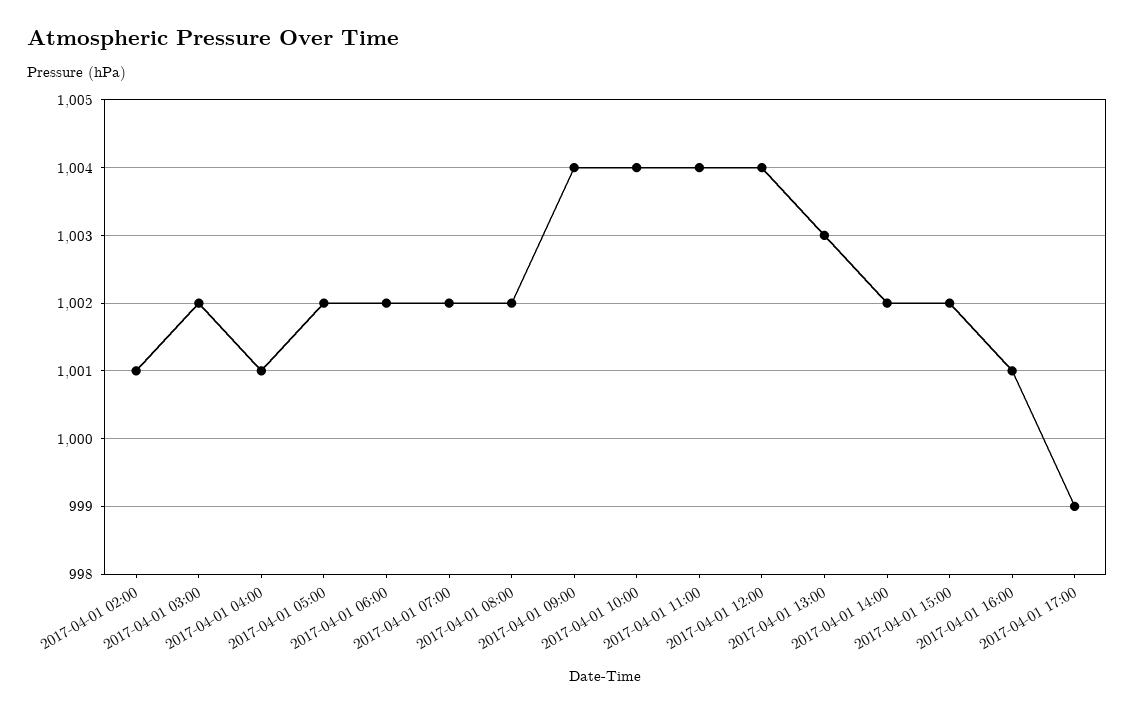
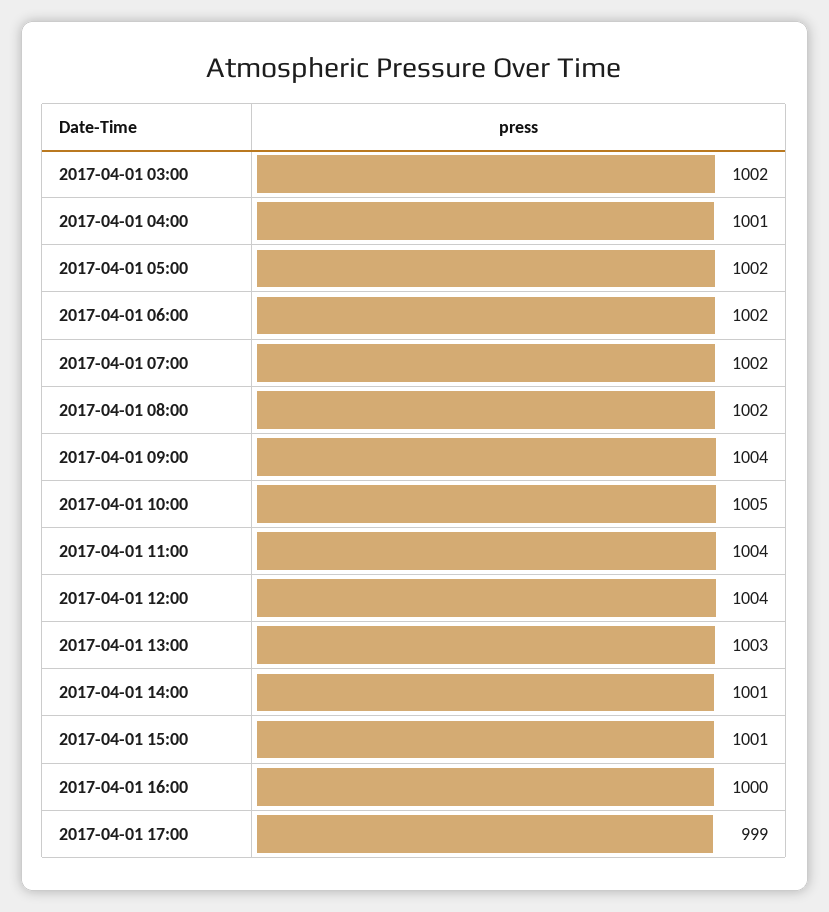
  {
-   "2017-04-01 02:00": 1001,
    "2017-04-01 03:00": 1002,
    "2017-04-01 04:00": 1001,
    "2017-04-01 05:00": 1002,
    "2017-04-01 06:00": 1002,
    "2017-04-01 07:00": 1002,
    "2017-04-01 08:00": 1002,
    "2017-04-01 09:00": 1004,
-   "2017-04-01 10:00": 1004,
+   "2017-04-01 10:00": 1005,
    "2017-04-01 11:00": 1004,
    "2017-04-01 12:00": 1004,
    "2017-04-01 13:00": 1003,
-   "2017-04-01 14:00": 1002,
+   "2017-04-01 14:00": 1001,
-   "2017-04-01 15:00": 1002,
+   "2017-04-01 15:00": 1001,
-   "2017-04-01 16:00": 1001,
+   "2017-04-01 16:00": 1000,
    "2017-04-01 17:00": 999
  }

